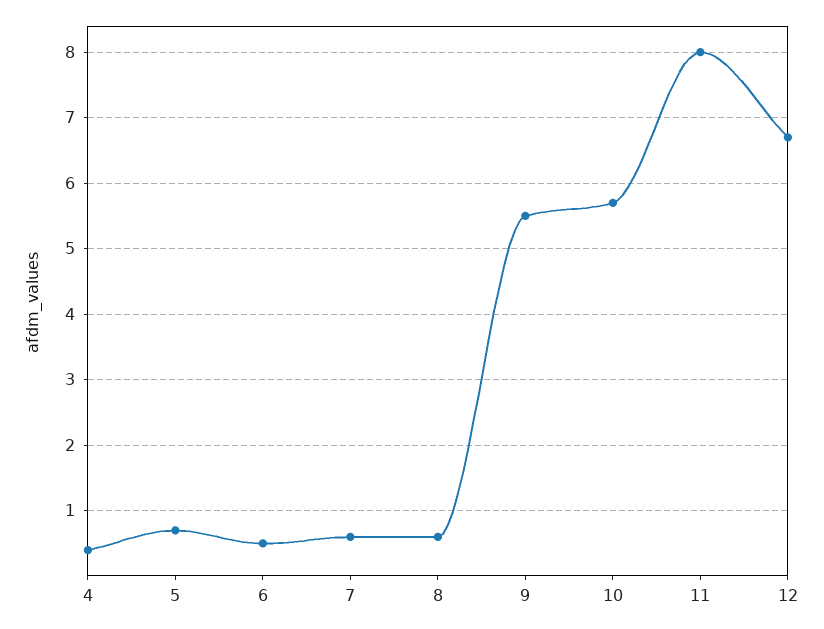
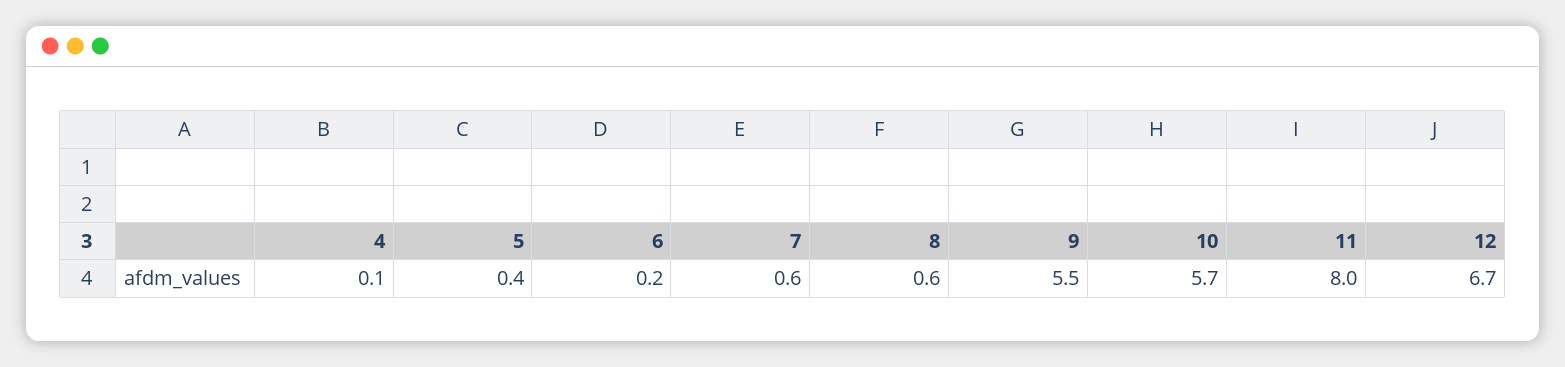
  {
-   "4": 0.4,
+   "4": 0.1,
-   "5": 0.7,
+   "5": 0.4,
-   "6": 0.5,
+   "6": 0.2,
    "7": 0.6,
    "8": 0.6,
    "9": 5.5,
    "10": 5.7,
    "11": 8,
    "12": 6.7
  }

